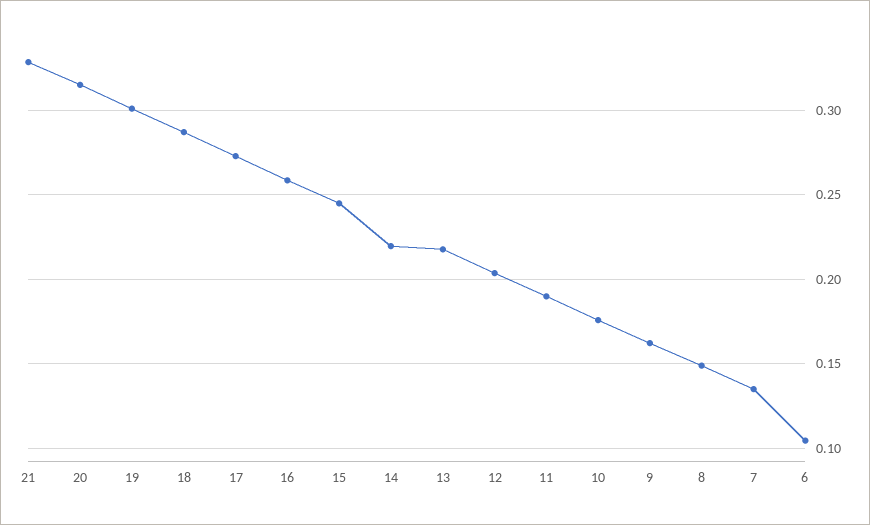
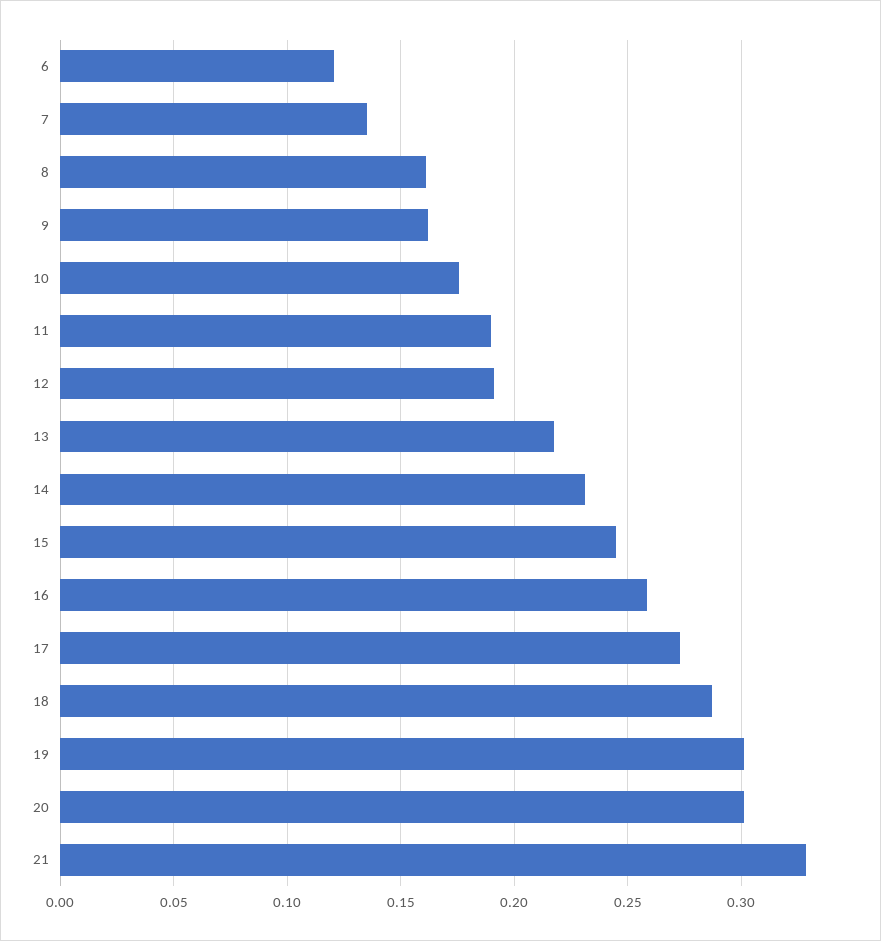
  {
    "21": 0.33,
-   "20": 0.315,
+   "20": 0.3,
    "19": 0.3,
    "18": 0.285,
    "17": 0.275,
    "16": 0.26,
    "15": 0.245,
-   "14": 0.22,
+   "14": 0.23,
    "13": 0.22,
-   "12": 0.205,
+   "12": 0.19,
    "11": 0.19,
    "10": 0.175,
    "9": 0.16,
-   "8": 0.15,
+   "8": 0.16,
    "7": 0.135,
-   "6": 0.105
+   "6": 0.12
  }

